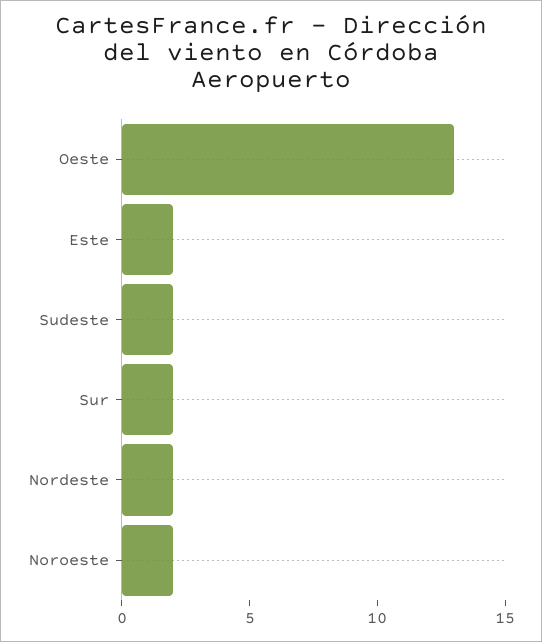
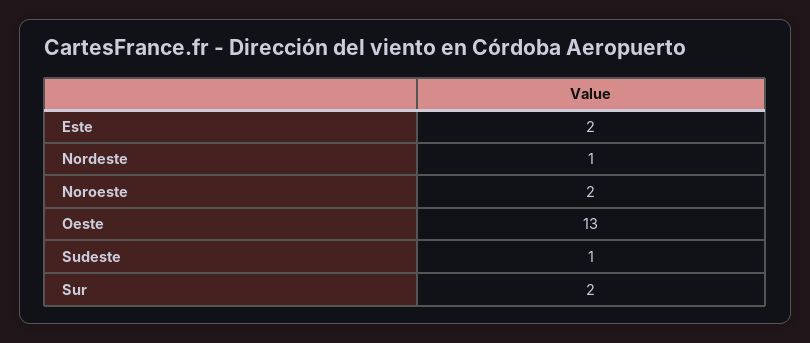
  {
    "Oeste": 13,
    "Este": 2,
-   "Sudeste": 2,
+   "Sudeste": 1,
    "Sur": 2,
-   "Nordeste": 2,
+   "Nordeste": 1,
    "Noroeste": 2
  }

